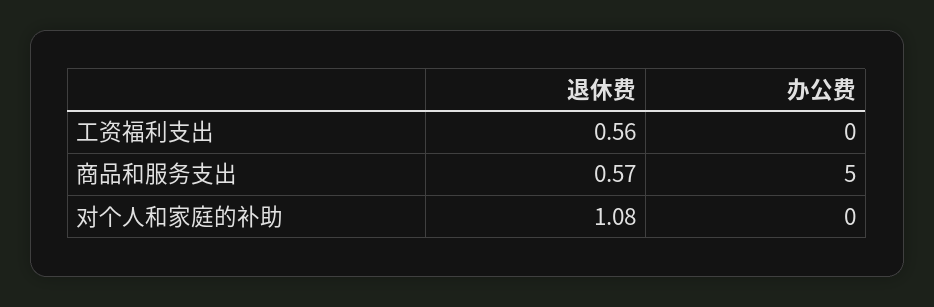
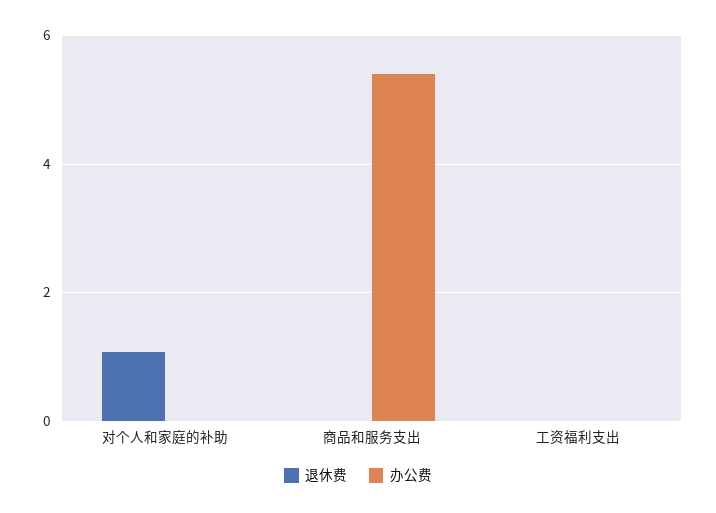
  {
    "退休费": {
-     "工资福利支出": 0.56,
+     "工资福利支出": 0,
-     "商品和服务支出": 0.57,
+     "商品和服务支出": 0,
      "对个人和家庭的补助": 1.08
    },
    "办公费": {
      "工资福利支出": 0,
-     "商品和服务支出": 5,
+     "商品和服务支出": 5.4,
      "对个人和家庭的补助": 0
    }
  }

